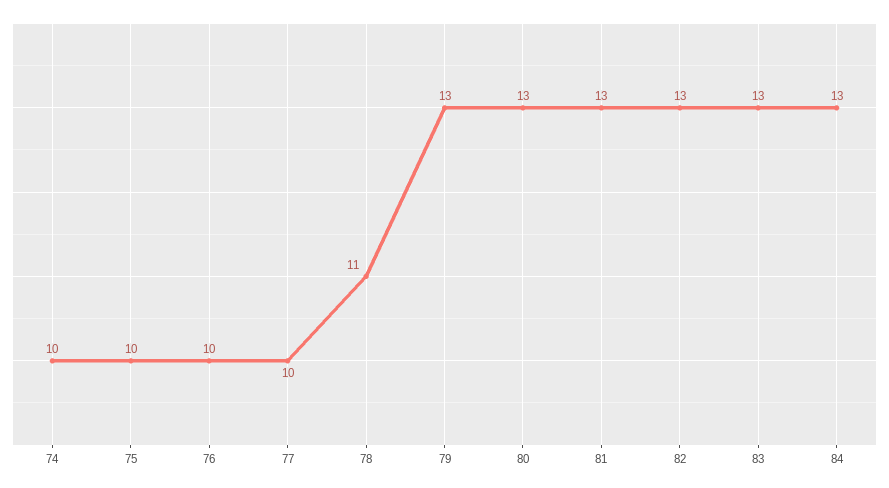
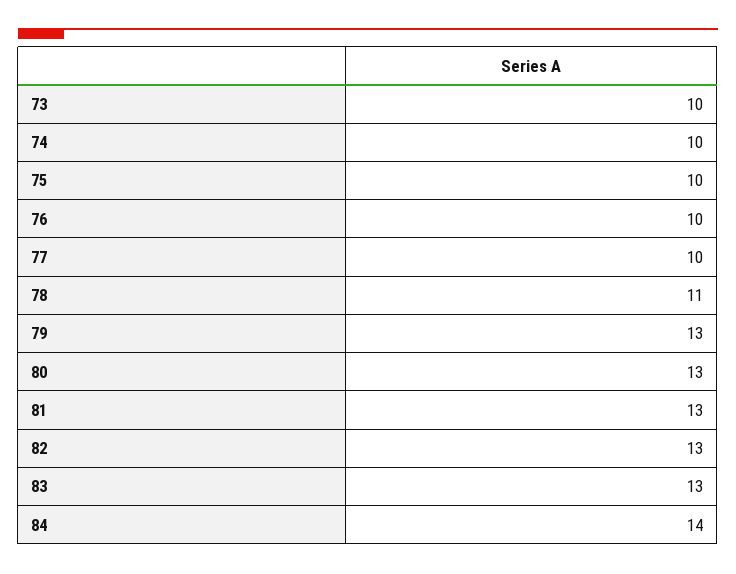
  {
    "74": 10,
    "75": 10,
    "76": 10,
    "77": 10,
    "78": 11,
    "79": 13,
    "80": 13,
    "81": 13,
    "82": 13,
    "83": 13,
-   "84": 13
+   "84": 14,
+   "73": 10
  }

